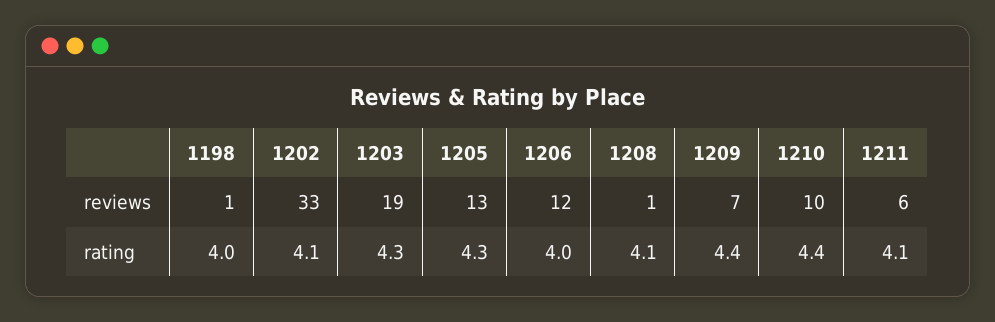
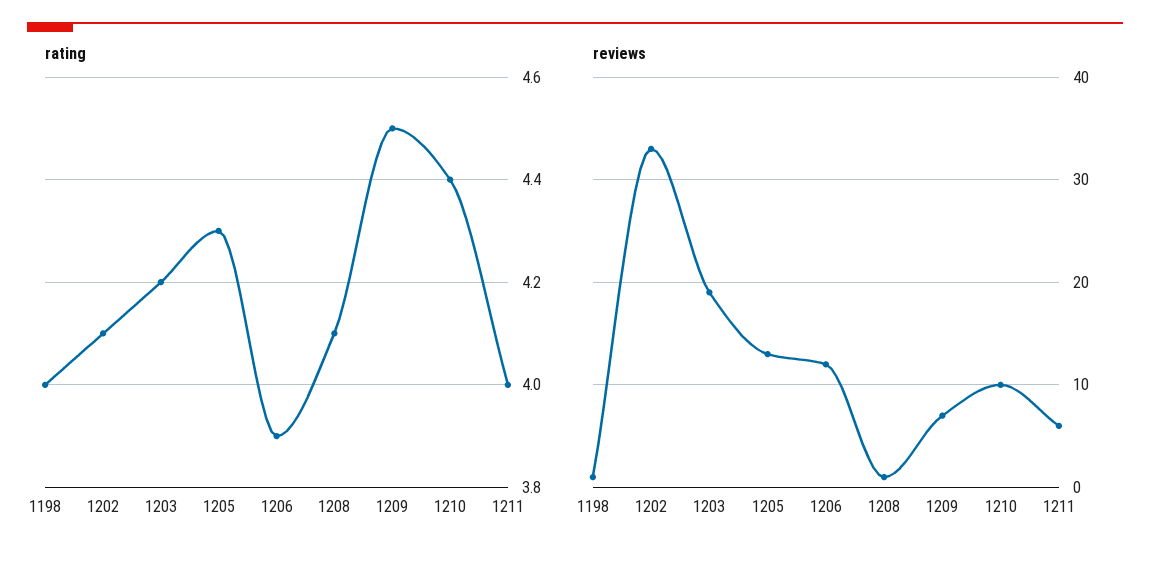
  {
    "reviews": {
      "1198": 1,
      "1202": 33,
      "1203": 19,
      "1205": 13,
      "1206": 12,
      "1208": 1,
      "1209": 7,
      "1210": 10,
      "1211": 6
    },
    "rating": {
      "1198": 4,
      "1202": 4.1,
-     "1203": 4.3,
+     "1203": 4.2,
      "1205": 4.3,
-     "1206": 4,
+     "1206": 3.9,
      "1208": 4.1,
-     "1209": 4.4,
+     "1209": 4.5,
      "1210": 4.4,
-     "1211": 4.1
+     "1211": 4
    }
  }

